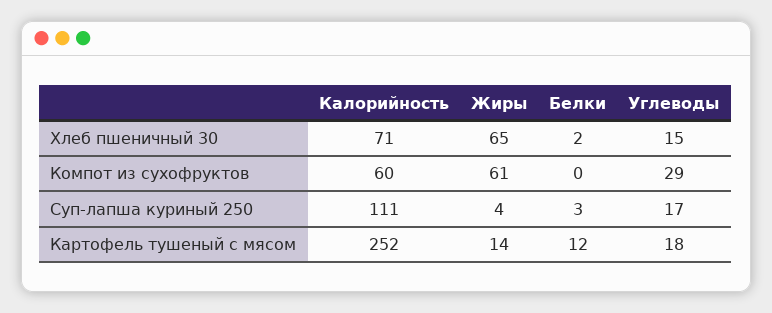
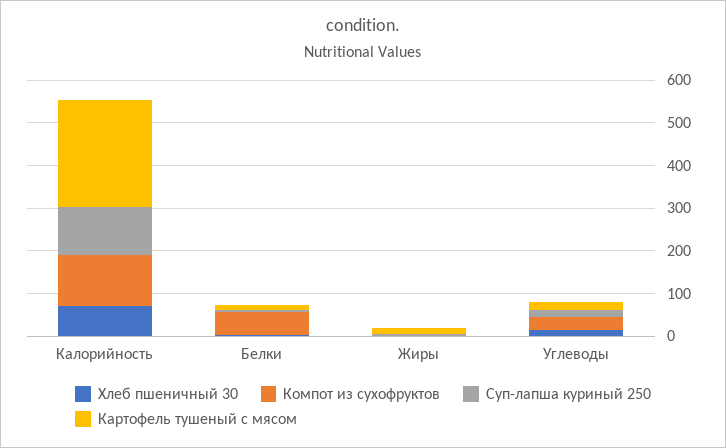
  {
    "Хлеб пшеничный 30": {
      "Калорийность": 71,
-     "Жиры": 65,
+     "Жиры": 0,
      "Белки": 2,
      "Углеводы": 15
    },
    "Компот из сухофруктов": {
-     "Калорийность": 60,
+     "Калорийность": 120,
-     "Жиры": 61,
+     "Жиры": 0,
-     "Белки": 0,
+     "Белки": 60,
      "Углеводы": 29
    },
    "Суп-лапша куриный 250": {
      "Калорийность": 111,
      "Жиры": 4,
      "Белки": 3,
      "Углеводы": 17
    },
    "Картофель тушеный с мясом": {
      "Калорийность": 252,
      "Жиры": 14,
      "Белки": 12,
      "Углеводы": 18
    }
  }

